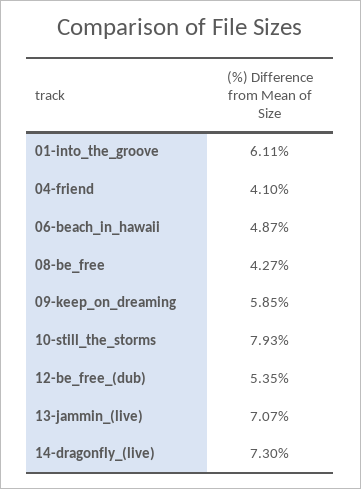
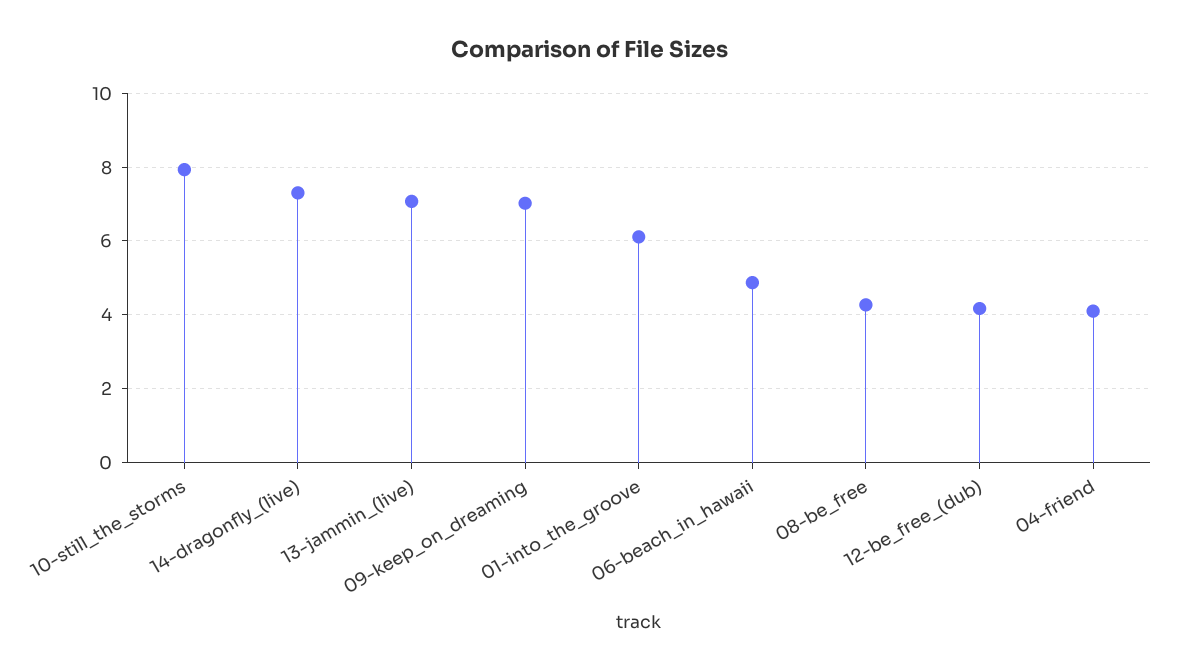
  {
    "01-into_the_groove": 6.11,
    "04-friend": 4.1,
    "06-beach_in_hawaii": 4.87,
    "08-be_free": 4.27,
-   "09-keep_on_dreaming": 5.85,
+   "09-keep_on_dreaming": 7,
    "10-still_the_storms": 7.93,
-   "12-be_free_(dub)": 5.35,
+   "12-be_free_(dub)": 4.2,
    "13-jammin_(live)": 7.07,
    "14-dragonfly_(live)": 7.3
  }

